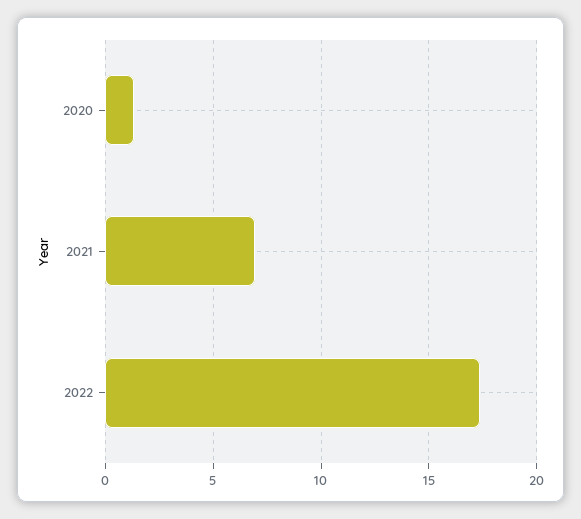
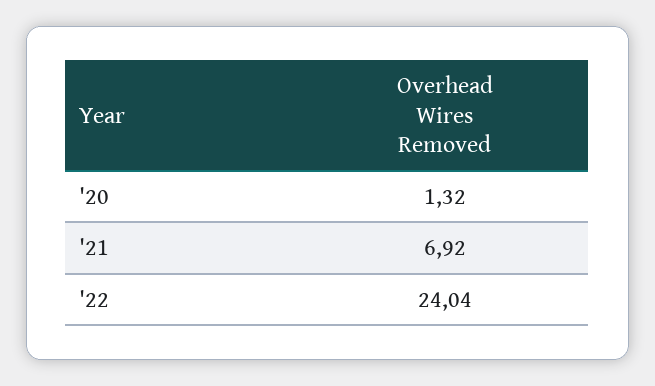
  {
    "2020": 1.32,
    "2021": 6.92,
-   "2022": 17.5
+   "2022": 24.04
  }

